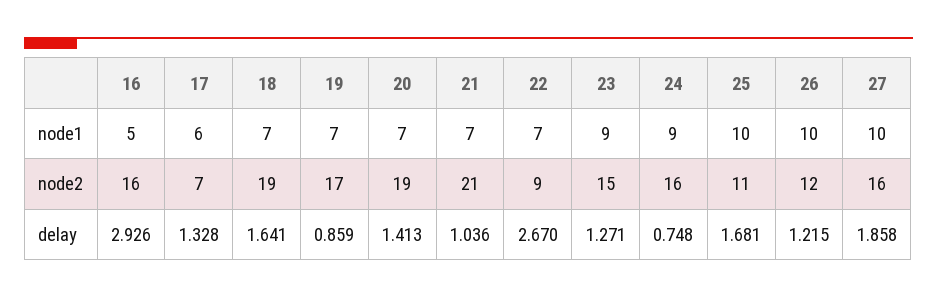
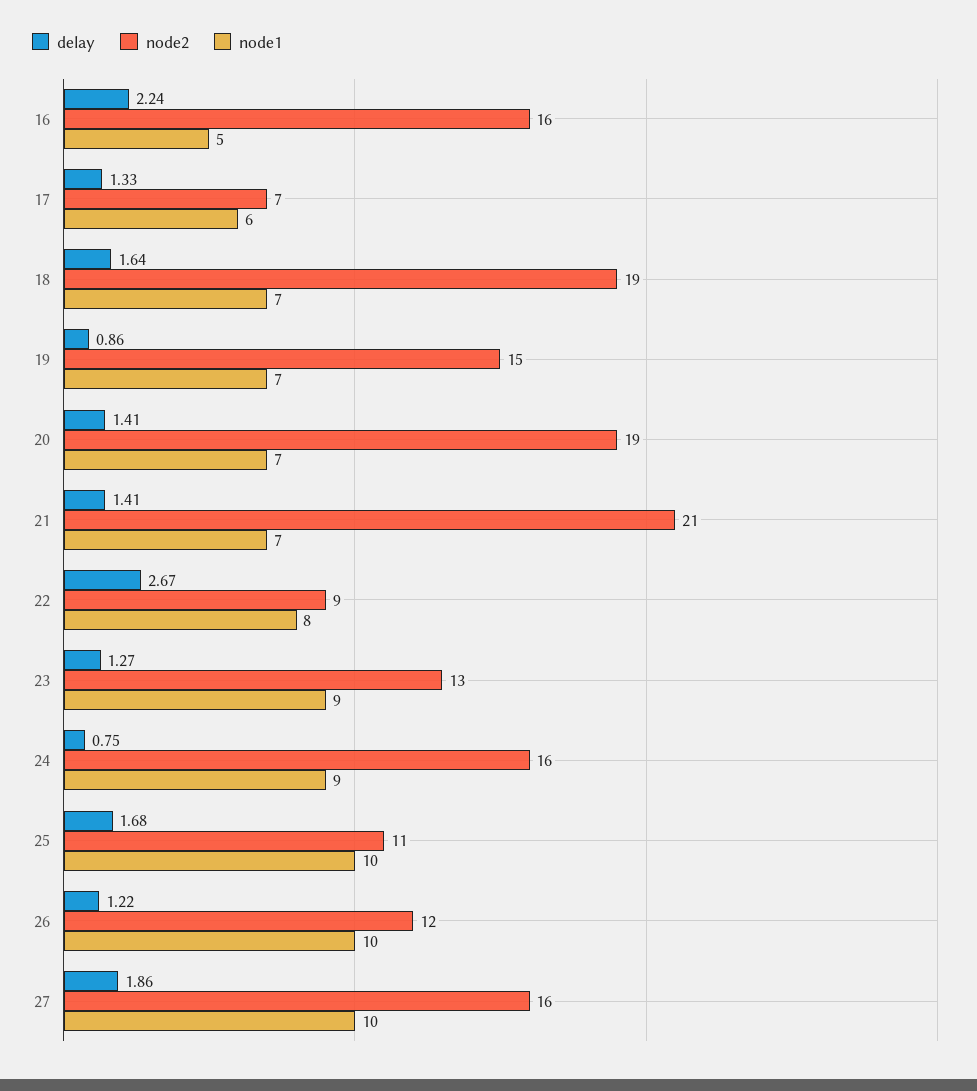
  {
    "node1": {
      "16": 5,
      "17": 6,
      "18": 7,
      "19": 7,
      "20": 7,
      "21": 7,
-     "22": 7,
+     "22": 8,
      "23": 9,
      "24": 9,
      "25": 10,
      "26": 10,
      "27": 10
    },
    "node2": {
      "16": 16,
      "17": 7,
      "18": 19,
-     "19": 17,
+     "19": 15,
      "20": 19,
      "21": 21,
      "22": 9,
-     "23": 15,
+     "23": 13,
      "24": 16,
      "25": 11,
      "26": 12,
      "27": 16
    },
    "delay": {
-     "16": 2.926,
+     "16": 2.24,
      "17": 1.328,
      "18": 1.641,
      "19": 0.859,
      "20": 1.413,
-     "21": 1.036,
+     "21": 1.41,
      "22": 2.67,
      "23": 1.271,
      "24": 0.748,
      "25": 1.681,
      "26": 1.215,
      "27": 1.858
    }
  }

